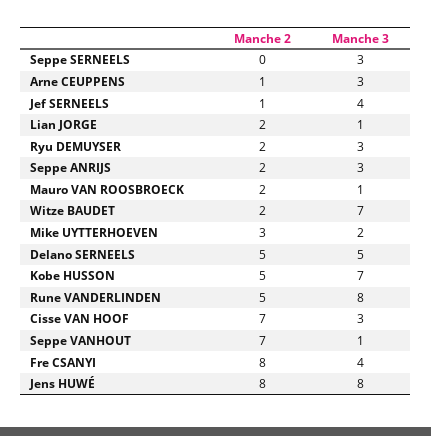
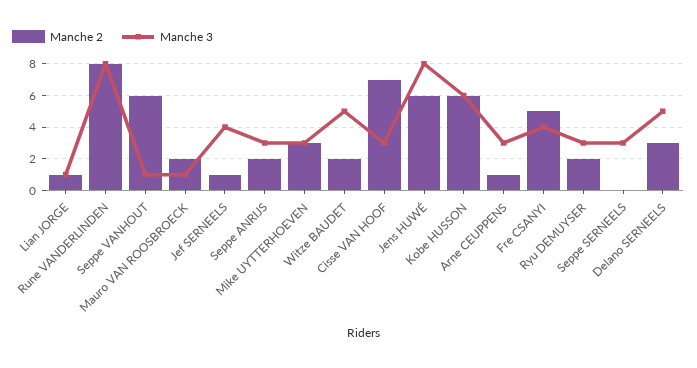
  {
    "Manche 2": {
      "Seppe SERNEELS": 0,
      "Arne CEUPPENS": 1,
      "Jef SERNEELS": 1,
-     "Lian JORGE": 2,
+     "Lian JORGE": 1,
      "Ryu DEMUYSER": 2,
      "Seppe ANRIJS": 2,
      "Mauro VAN ROOSBROECK": 2,
      "Witze BAUDET": 2,
      "Mike UYTTERHOEVEN": 3,
-     "Delano SERNEELS": 5,
+     "Delano SERNEELS": 3,
-     "Kobe HUSSON": 5,
+     "Kobe HUSSON": 6,
-     "Rune VANDERLINDEN": 5,
+     "Rune VANDERLINDEN": 8,
      "Cisse VAN HOOF": 7,
-     "Seppe VANHOUT": 7,
+     "Seppe VANHOUT": 6,
-     "Fre CSANYI": 8,
+     "Fre CSANYI": 5,
-     "Jens HUWÉ": 8
+     "Jens HUWÉ": 6
    },
    "Manche 3": {
      "Seppe SERNEELS": 3,
      "Arne CEUPPENS": 3,
      "Jef SERNEELS": 4,
      "Lian JORGE": 1,
      "Ryu DEMUYSER": 3,
      "Seppe ANRIJS": 3,
      "Mauro VAN ROOSBROECK": 1,
-     "Witze BAUDET": 7,
+     "Witze BAUDET": 5,
-     "Mike UYTTERHOEVEN": 2,
+     "Mike UYTTERHOEVEN": 3,
      "Delano SERNEELS": 5,
-     "Kobe HUSSON": 7,
+     "Kobe HUSSON": 6,
      "Rune VANDERLINDEN": 8,
      "Cisse VAN HOOF": 3,
      "Seppe VANHOUT": 1,
      "Fre CSANYI": 4,
      "Jens HUWÉ": 8
    }
  }

